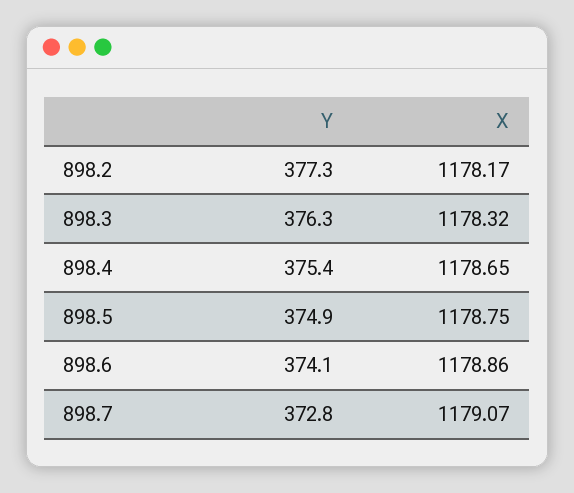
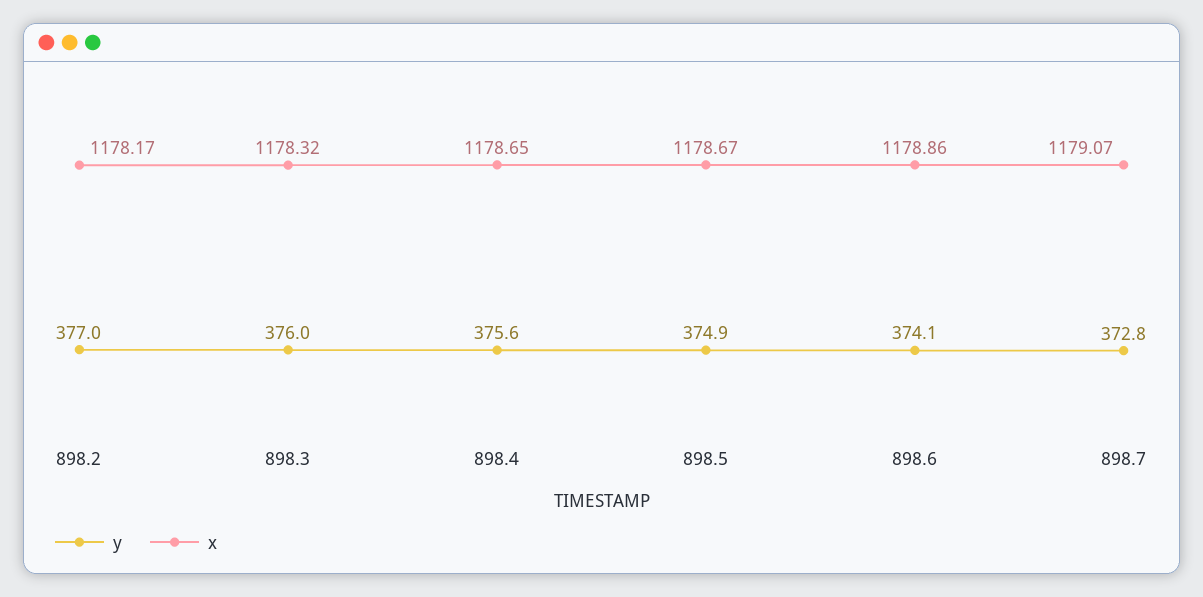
  {
    "Y": {
-     "898.2": 377.3,
+     "898.2": 377,
-     "898.3": 376.3,
+     "898.3": 376,
-     "898.4": 375.4,
+     "898.4": 375.6,
      "898.5": 374.9,
      "898.6": 374.1,
      "898.7": 372.8
    },
    "X": {
      "898.2": 1178.17,
      "898.3": 1178.32,
      "898.4": 1178.65,
-     "898.5": 1178.75,
+     "898.5": 1178.67,
      "898.6": 1178.86,
      "898.7": 1179.07
    }
  }

